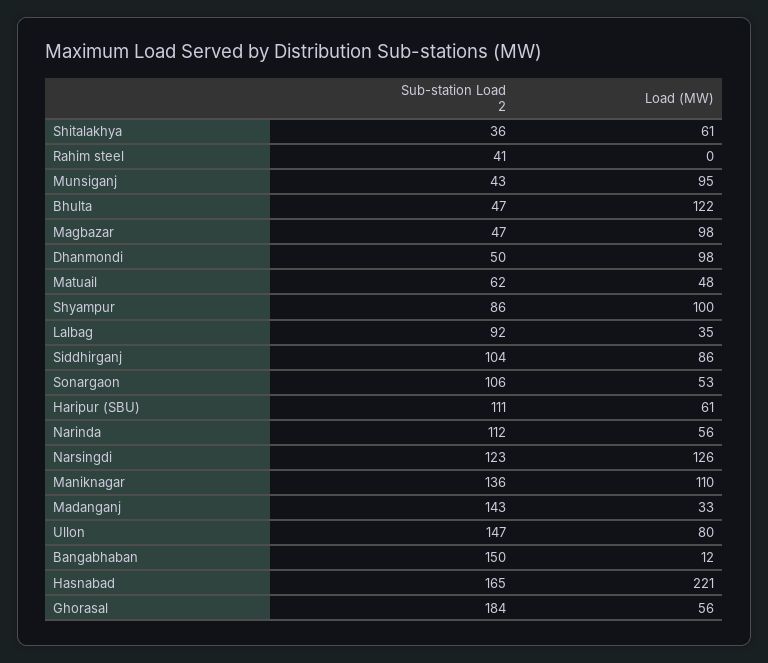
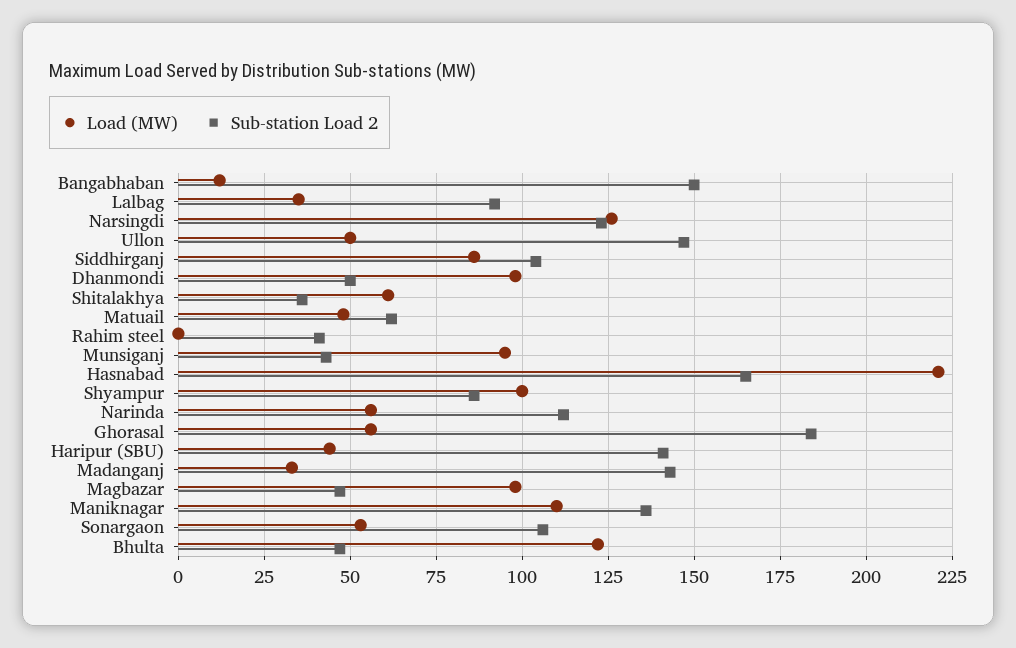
  {
    "Sub-station Load 2": {
      "Shitalakhya": 36,
      "Rahim steel": 41,
      "Munsiganj": 43,
      "Bhulta": 47,
      "Magbazar": 47,
      "Dhanmondi": 50,
      "Matuail": 62,
      "Shyampur": 86,
      "Lalbag": 92,
      "Siddhirganj": 104,
      "Sonargaon": 106,
-     "Haripur (SBU)": 111,
+     "Haripur (SBU)": 140,
      "Narinda": 112,
      "Narsingdi": 123,
      "Maniknagar": 136,
      "Madanganj": 143,
      "Ullon": 147,
      "Bangabhaban": 150,
      "Hasnabad": 165,
      "Ghorasal": 184
    },
    "Load (MW)": {
      "Shitalakhya": 61,
      "Rahim steel": 0,
      "Munsiganj": 95,
      "Bhulta": 122,
      "Magbazar": 98,
      "Dhanmondi": 98,
      "Matuail": 48,
      "Shyampur": 100,
      "Lalbag": 35,
      "Siddhirganj": 86,
      "Sonargaon": 53,
-     "Haripur (SBU)": 61,
+     "Haripur (SBU)": 45,
      "Narinda": 56,
      "Narsingdi": 126,
      "Maniknagar": 110,
      "Madanganj": 33,
-     "Ullon": 80,
+     "Ullon": 50,
      "Bangabhaban": 12,
      "Hasnabad": 221,
      "Ghorasal": 56
    }
  }

